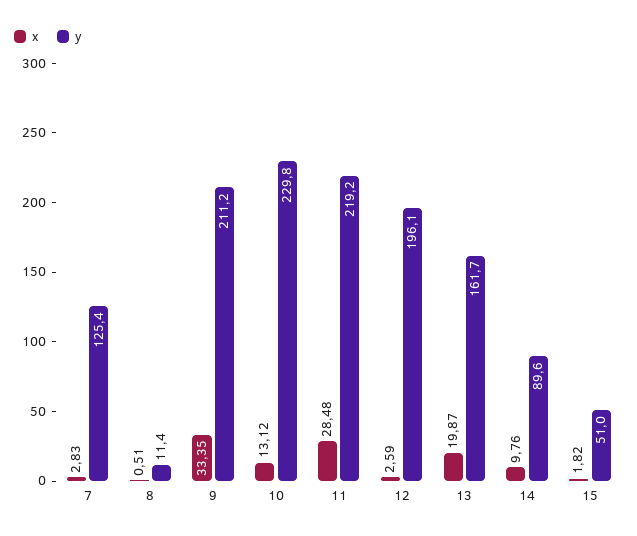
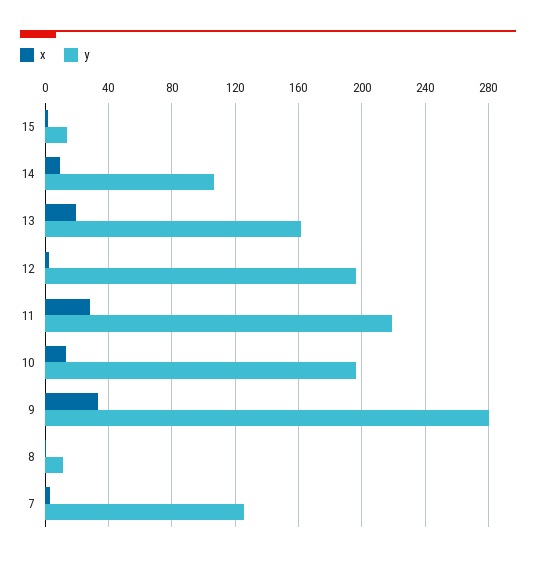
  {
    "x": {
      "7": 2.83,
      "8": 0.51,
      "9": 33.35,
      "10": 13.12,
      "11": 28.48,
      "12": 2.59,
      "13": 19.87,
      "14": 9.76,
      "15": 1.82
    },
    "y": {
      "7": 125.4,
      "8": 11.4,
-     "9": 211.2,
+     "9": 280,
-     "10": 229.8,
+     "10": 195,
      "11": 219.2,
      "12": 196.1,
      "13": 161.7,
-     "14": 89.6,
+     "14": 105,
-     "15": 51
+     "15": 15
    }
  }

